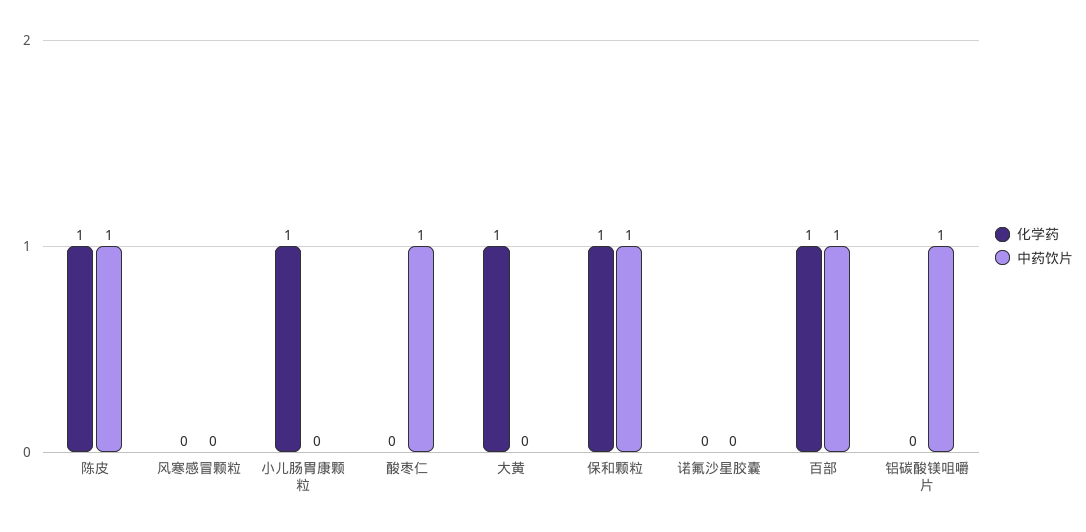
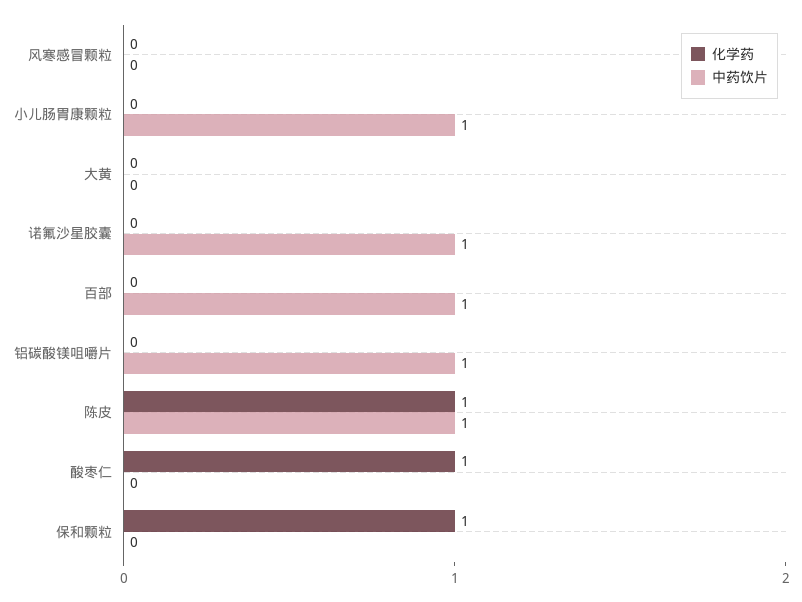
  {
    "化学药": {
      "陈皮": 1,
      "风寒感冒颗粒": 0,
-     "小儿肠胃康颗粒": 1,
+     "小儿肠胃康颗粒": 0,
-     "酸枣仁": 0,
+     "酸枣仁": 1,
-     "大黄": 1,
+     "大黄": 0,
      "保和颗粒": 1,
      "诺氟沙星胶囊": 0,
-     "百部": 1,
+     "百部": 0,
      "铝碳酸镁咀嚼片": 0
    },
    "中药饮片": {
      "陈皮": 1,
      "风寒感冒颗粒": 0,
-     "小儿肠胃康颗粒": 0,
+     "小儿肠胃康颗粒": 1,
-     "酸枣仁": 1,
+     "酸枣仁": 0,
      "大黄": 0,
-     "保和颗粒": 1,
+     "保和颗粒": 0,
-     "诺氟沙星胶囊": 0,
+     "诺氟沙星胶囊": 1,
      "百部": 1,
      "铝碳酸镁咀嚼片": 1
    }
  }

